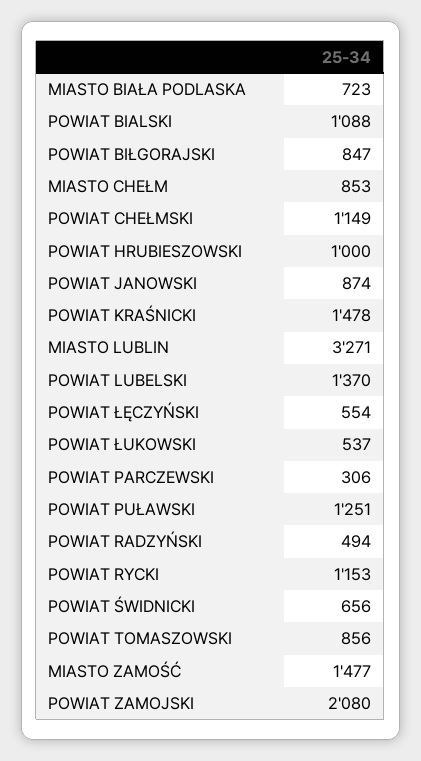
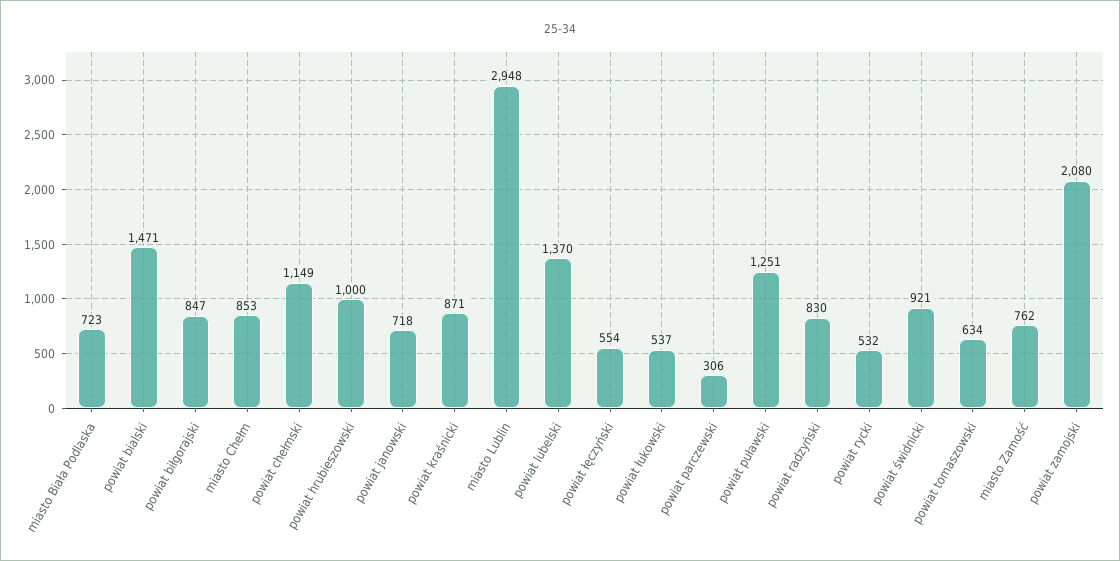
  {
    "MIASTO BIAŁA PODLASKA": 723,
-   "POWIAT BIALSKI": 1088,
+   "POWIAT BIALSKI": 1471,
    "POWIAT BIŁGORAJSKI": 847,
    "MIASTO CHEŁM": 853,
    "POWIAT CHEŁMSKI": 1149,
    "POWIAT HRUBIESZOWSKI": 1000,
-   "POWIAT JANOWSKI": 874,
+   "POWIAT JANOWSKI": 718,
-   "POWIAT KRAŚNICKI": 1478,
+   "POWIAT KRAŚNICKI": 871,
-   "MIASTO LUBLIN": 3271,
+   "MIASTO LUBLIN": 2948,
    "POWIAT LUBELSKI": 1370,
    "POWIAT ŁĘCZYŃSKI": 554,
    "POWIAT ŁUKOWSKI": 537,
    "POWIAT PARCZEWSKI": 306,
    "POWIAT PUŁAWSKI": 1251,
-   "POWIAT RADZYŃSKI": 494,
+   "POWIAT RADZYŃSKI": 830,
-   "POWIAT RYCKI": 1153,
+   "POWIAT RYCKI": 532,
-   "POWIAT ŚWIDNICKI": 656,
+   "POWIAT ŚWIDNICKI": 921,
-   "POWIAT TOMASZOWSKI": 856,
+   "POWIAT TOMASZOWSKI": 634,
-   "MIASTO ZAMOŚĆ": 1477,
+   "MIASTO ZAMOŚĆ": 762,
    "POWIAT ZAMOJSKI": 2080
  }

